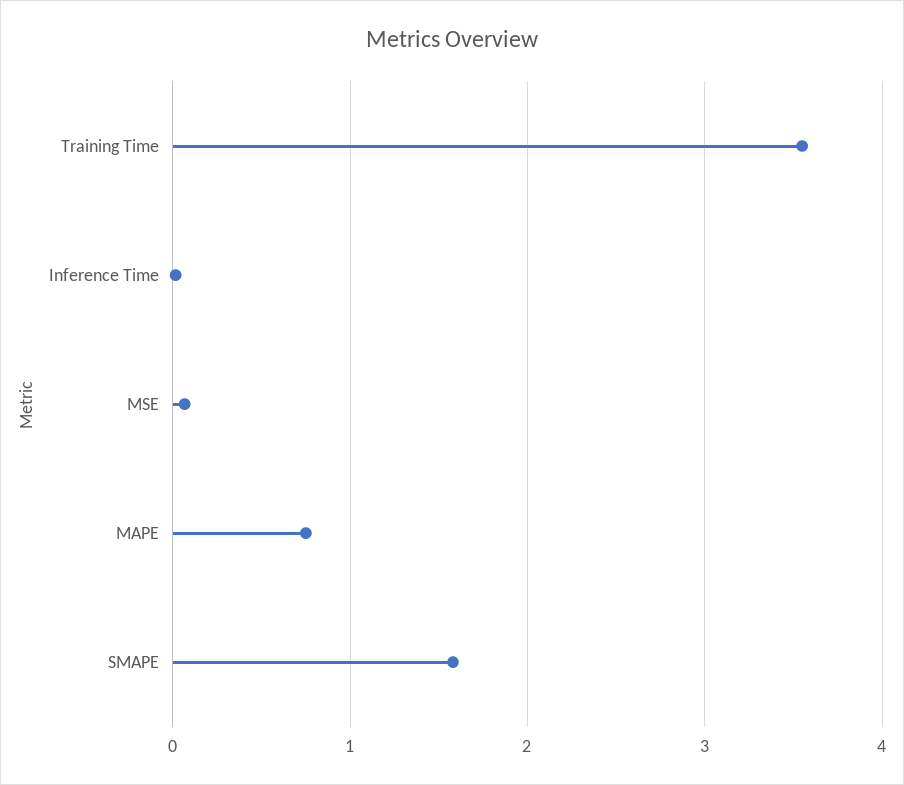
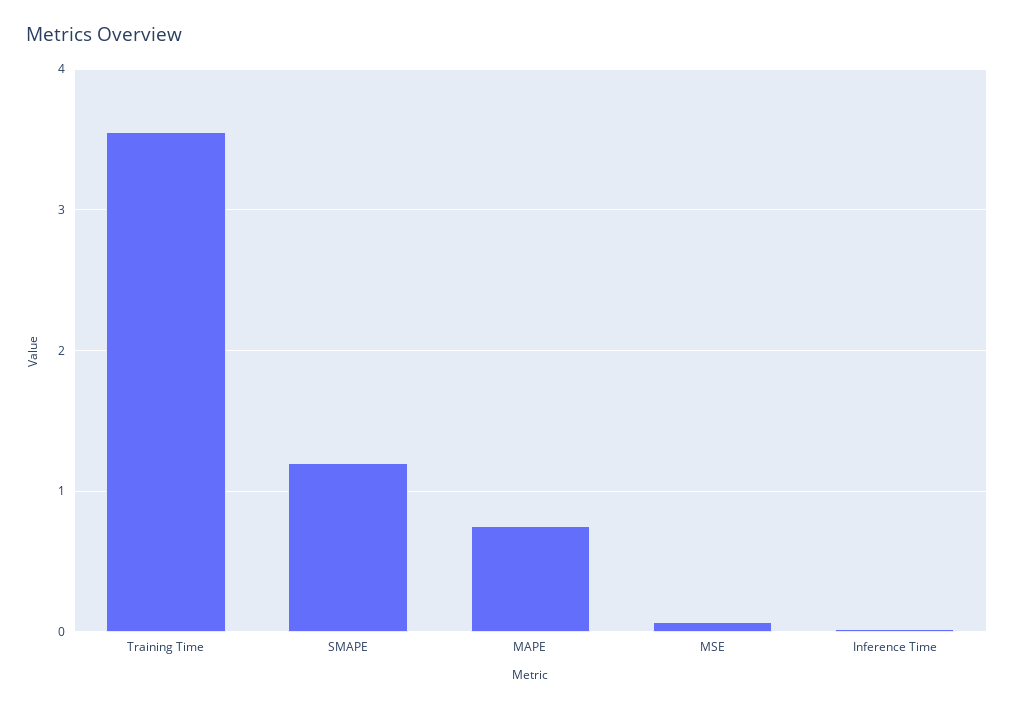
  {
    "Training Time": 3.5,
    "Inference Time": 0,
    "MSE": 0.1,
    "MAPE": 0.8,
-   "SMAPE": 1.6
+   "SMAPE": 1.2
  }

